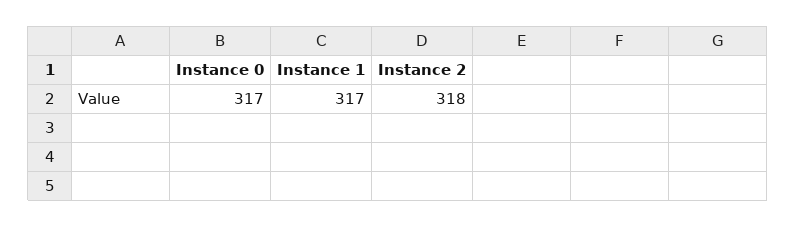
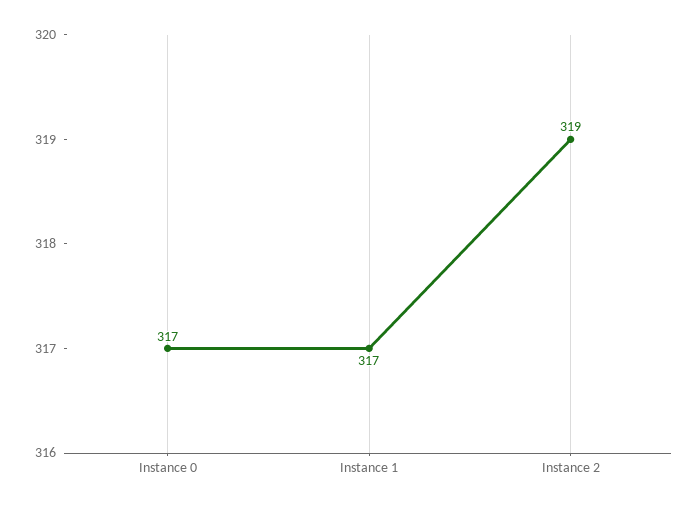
  {
    "Instance 0": 317,
    "Instance 1": 317,
-   "Instance 2": 318
+   "Instance 2": 319
  }

